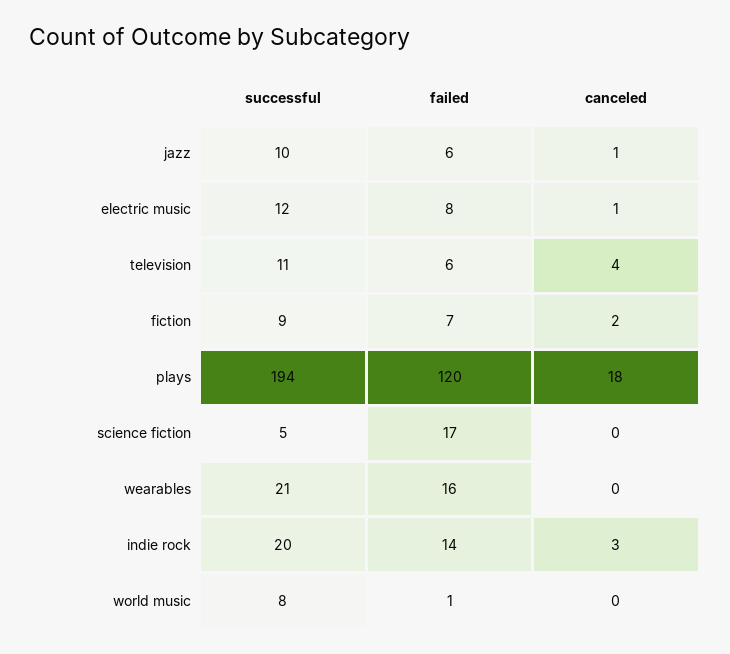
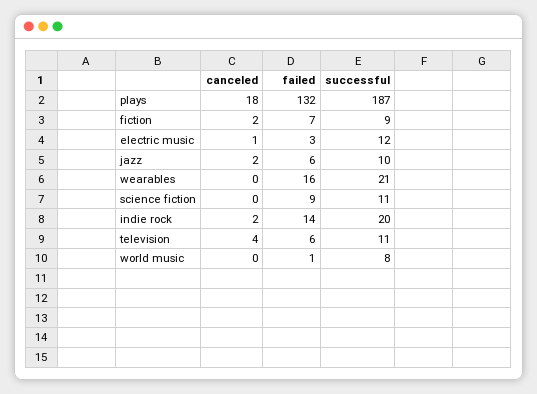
  {
    "successful": {
      "jazz": 10,
      "electric music": 12,
      "television": 11,
      "fiction": 9,
-     "plays": 194,
+     "plays": 187,
-     "science fiction": 5,
+     "science fiction": 11,
      "wearables": 21,
      "indie rock": 20,
      "world music": 8
    },
    "failed": {
      "jazz": 6,
-     "electric music": 8,
+     "electric music": 3,
      "television": 6,
      "fiction": 7,
-     "plays": 120,
+     "plays": 132,
-     "science fiction": 17,
+     "science fiction": 9,
      "wearables": 16,
      "indie rock": 14,
      "world music": 1
    },
    "canceled": {
-     "jazz": 1,
+     "jazz": 2,
      "electric music": 1,
      "television": 4,
      "fiction": 2,
      "plays": 18,
      "science fiction": 0,
      "wearables": 0,
-     "indie rock": 3,
+     "indie rock": 2,
      "world music": 0
    }
  }

